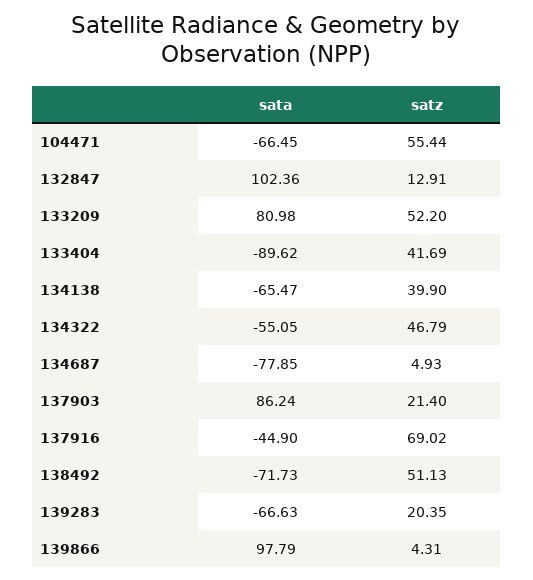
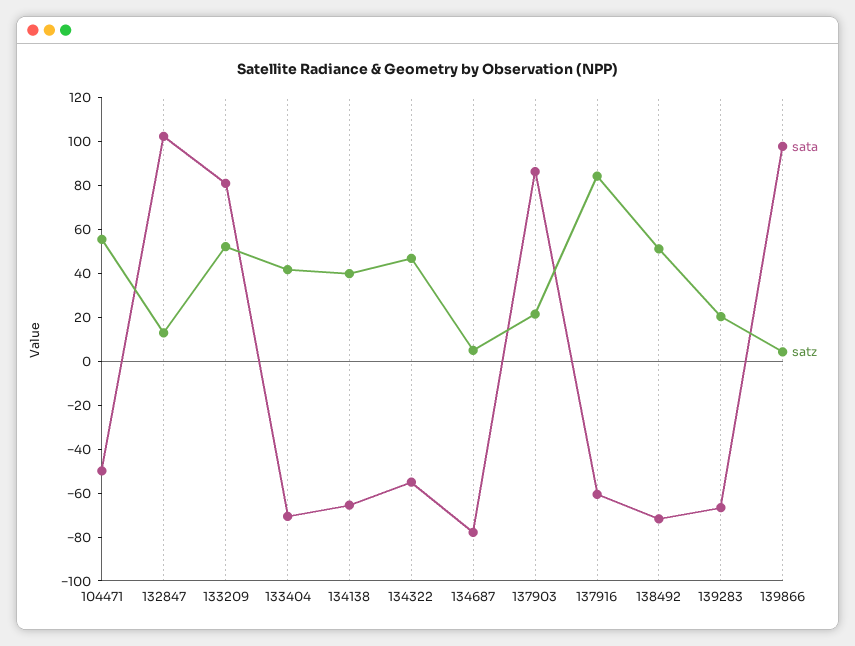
  {
    "sata": {
-     "104471": -66.45,
+     "104471": -50,
      "132847": 102.36,
      "133209": 80.98,
-     "133404": -89.62,
+     "133404": -70,
      "134138": -65.47,
      "134322": -55.05,
      "134687": -77.85,
      "137903": 86.24,
-     "137916": -44.9,
+     "137916": -60,
      "138492": -71.73,
      "139283": -66.63,
      "139866": 97.79
    },
    "satz": {
      "104471": 55.44,
      "132847": 12.91,
      "133209": 52.2,
      "133404": 41.69,
      "134138": 39.9,
      "134322": 46.79,
      "134687": 4.93,
      "137903": 21.4,
-     "137916": 69.02,
+     "137916": 85,
      "138492": 51.13,
      "139283": 20.35,
      "139866": 4.31
    }
  }

